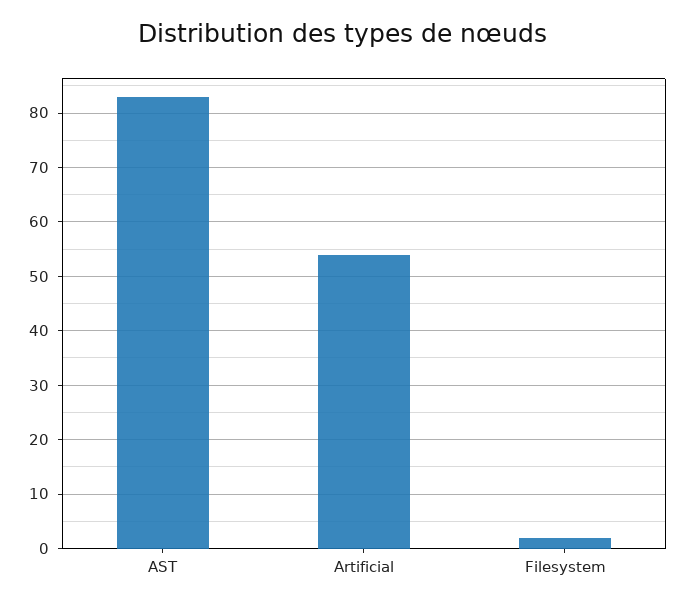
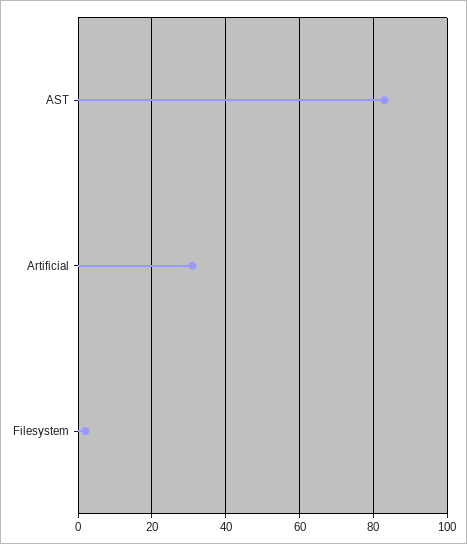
  {
    "AST": 85,
-   "Artificial": 55,
+   "Artificial": 30,
    "Filesystem": 0
  }

